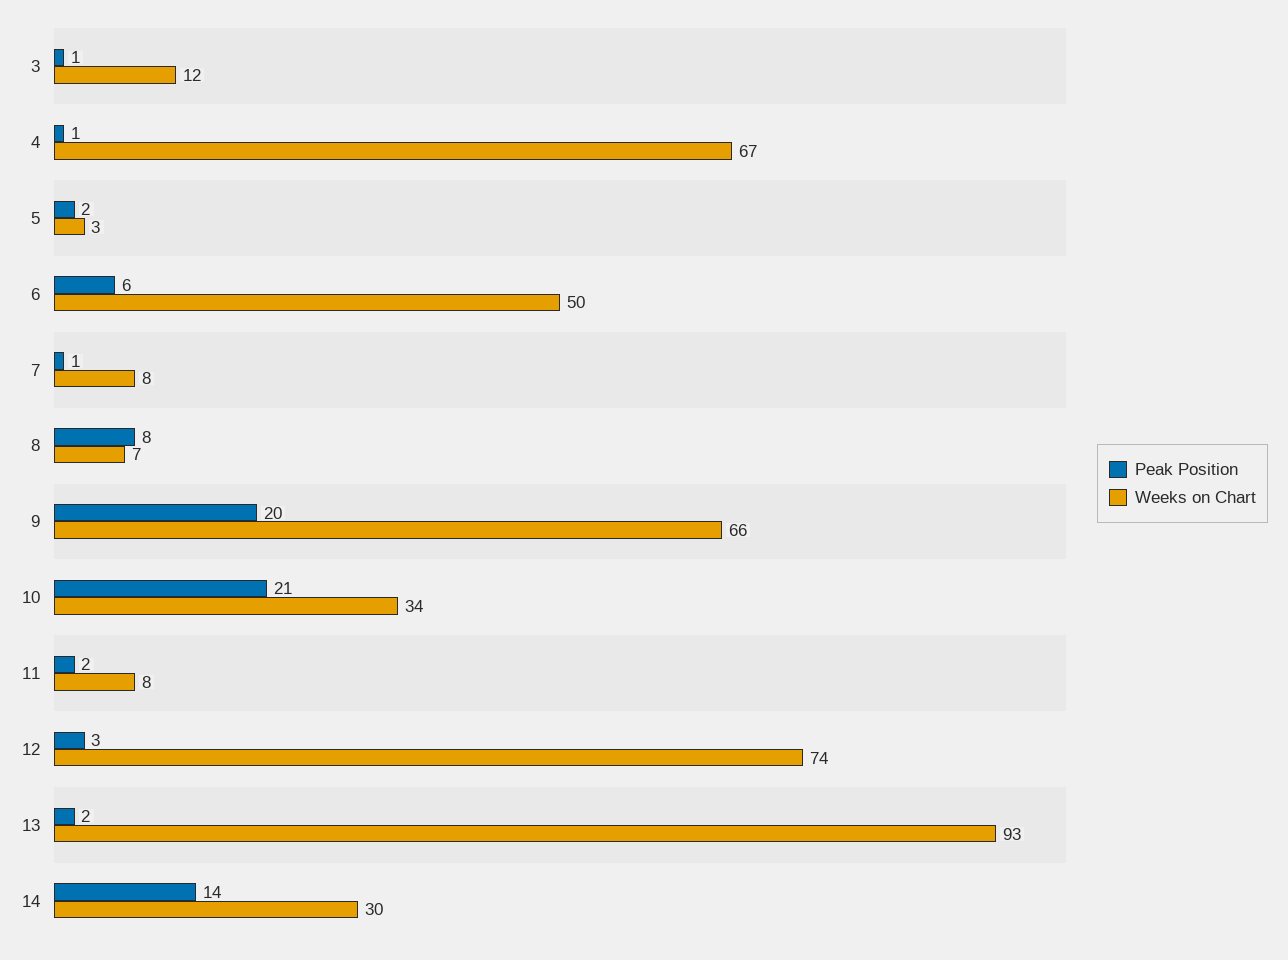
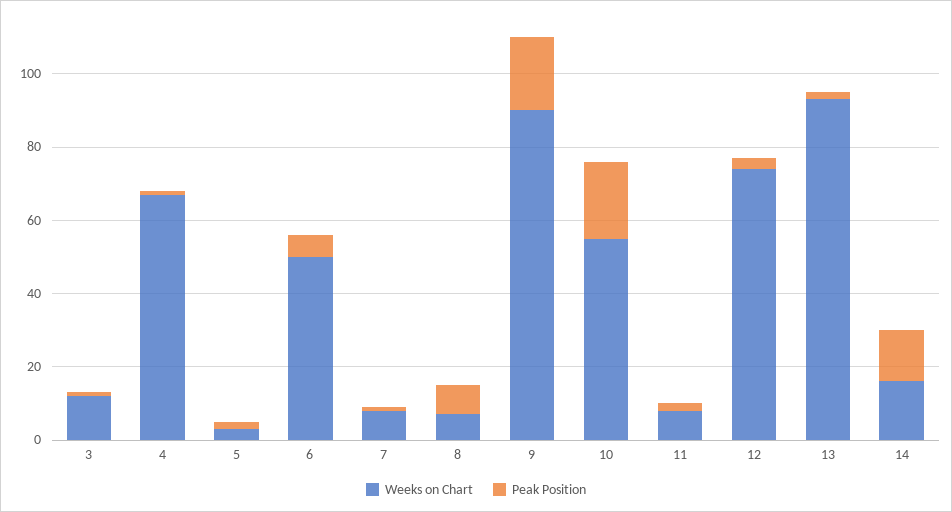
  {
    "Peak Position": {
      "3": 1,
      "4": 1,
      "5": 2,
      "6": 6,
      "7": 1,
      "8": 8,
      "9": 20,
      "10": 21,
      "11": 2,
      "12": 3,
      "13": 2,
      "14": 14
    },
    "Weeks on Chart": {
      "3": 12,
      "4": 67,
      "5": 3,
      "6": 50,
      "7": 8,
      "8": 7,
-     "9": 66,
+     "9": 90,
-     "10": 34,
+     "10": 55,
      "11": 8,
      "12": 74,
      "13": 93,
-     "14": 30
+     "14": 15
    }
  }

